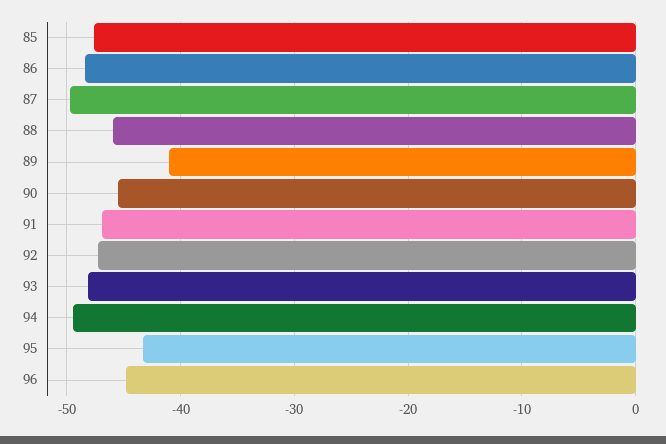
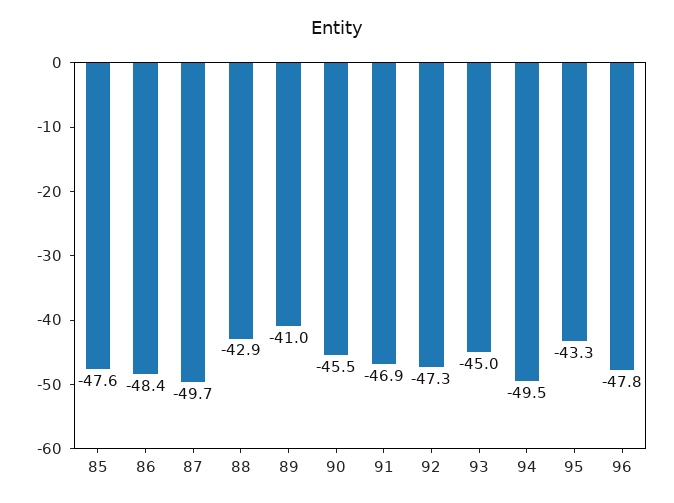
  {
    "85": -47.6,
    "86": -48.4,
    "87": -49.7,
-   "88": -46,
+   "88": -42.9,
    "89": -41,
    "90": -45.5,
    "91": -46.9,
    "92": -47.3,
-   "93": -48,
+   "93": -45,
    "94": -49.5,
    "95": -43.3,
-   "96": -45
+   "96": -47.8
  }

